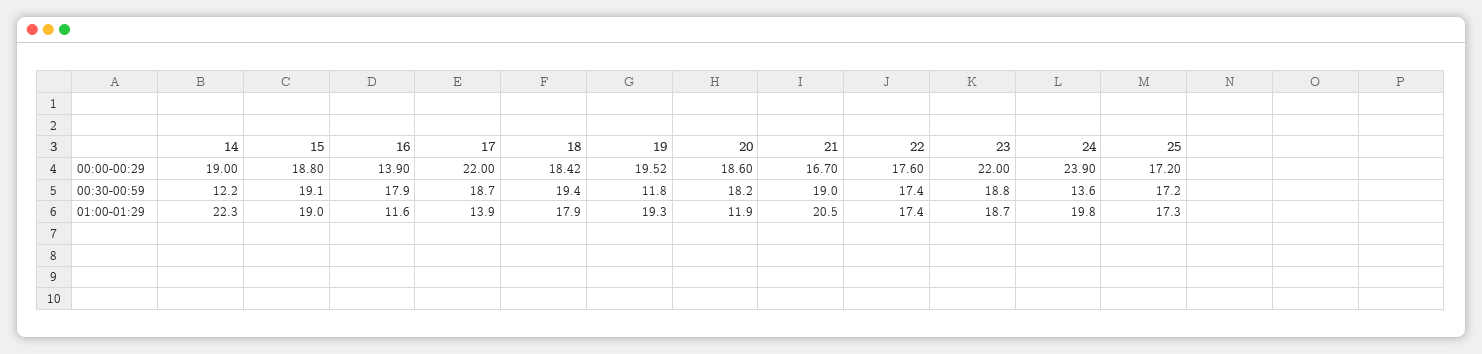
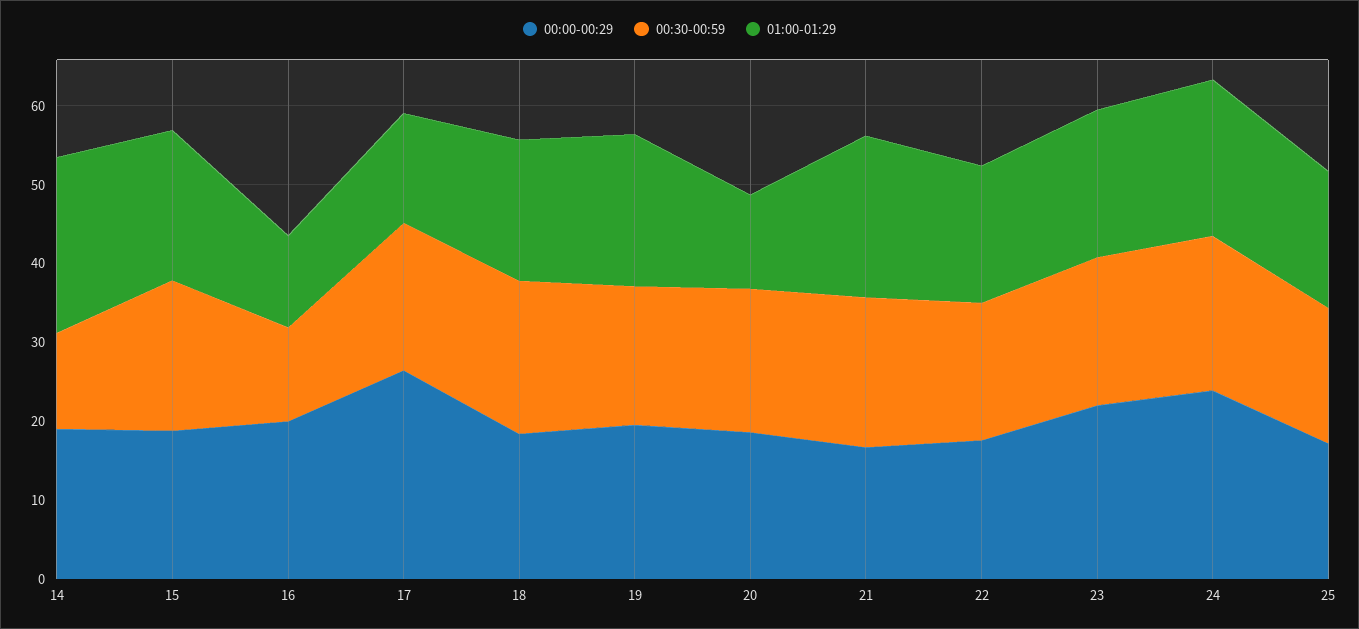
  {
    "00:00-00:29": {
      "14": 19,
      "15": 18.8,
-     "16": 13.9,
+     "16": 20,
-     "17": 22,
+     "17": 26,
      "18": 18.42,
      "19": 19.52,
      "20": 18.6,
      "21": 16.7,
      "22": 17.6,
      "23": 22,
      "24": 23.9,
      "25": 17.2
    },
    "00:30-00:59": {
      "14": 12.2,
      "15": 19.1,
-     "16": 17.9,
+     "16": 12,
      "17": 18.7,
      "18": 19.4,
-     "19": 11.8,
+     "19": 18,
      "20": 18.2,
      "21": 19,
      "22": 17.4,
      "23": 18.8,
-     "24": 13.6,
+     "24": 20,
      "25": 17.2
    },
    "01:00-01:29": {
      "14": 22.3,
      "15": 19,
      "16": 11.6,
      "17": 13.9,
      "18": 17.9,
      "19": 19.3,
      "20": 11.9,
      "21": 20.5,
      "22": 17.4,
      "23": 18.7,
      "24": 19.8,
      "25": 17.3
    }
  }

